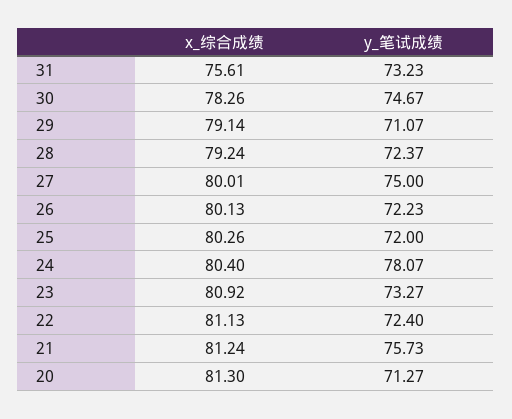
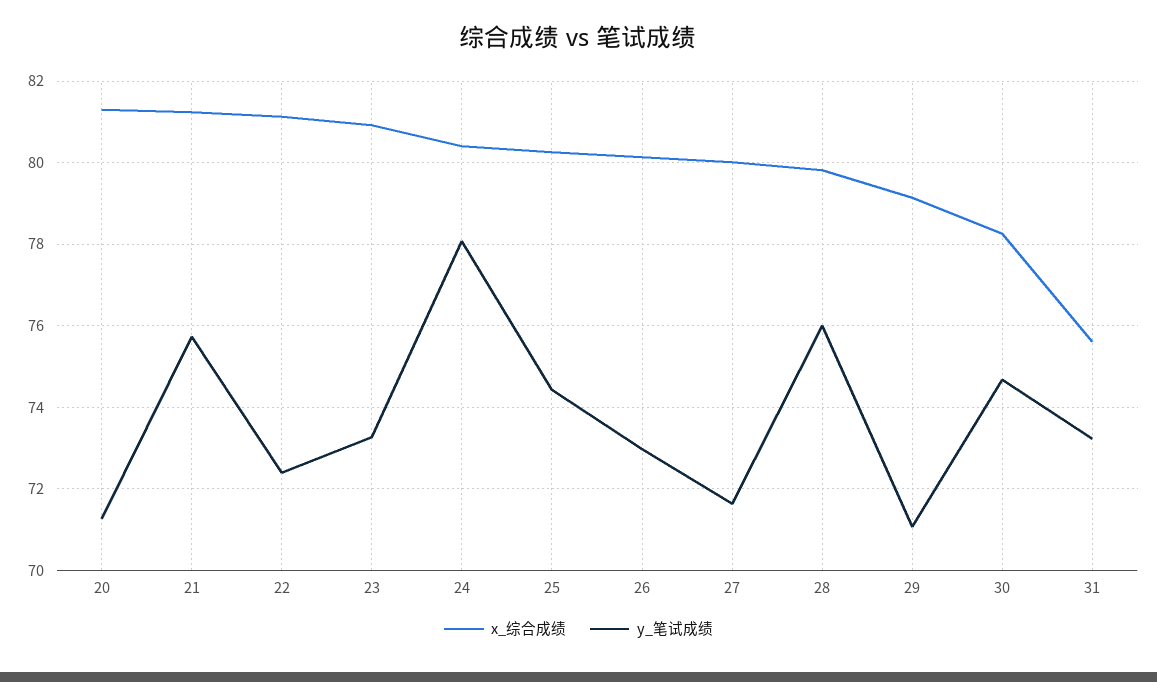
  {
    "x_综合成绩": {
      "31": 75.61,
      "30": 78.26,
      "29": 79.14,
-     "28": 79.24,
+     "28": 79.8,
      "27": 80.01,
      "26": 80.13,
      "25": 80.26,
      "24": 80.4,
      "23": 80.92,
      "22": 81.13,
      "21": 81.24,
      "20": 81.3
    },
    "y_笔试成绩": {
      "31": 73.23,
      "30": 74.67,
      "29": 71.07,
-     "28": 72.37,
+     "28": 76,
-     "27": 75,
+     "27": 71.6,
-     "26": 72.23,
+     "26": 73,
-     "25": 72,
+     "25": 74.4,
      "24": 78.07,
      "23": 73.27,
      "22": 72.4,
      "21": 75.73,
      "20": 71.27
    }
  }

